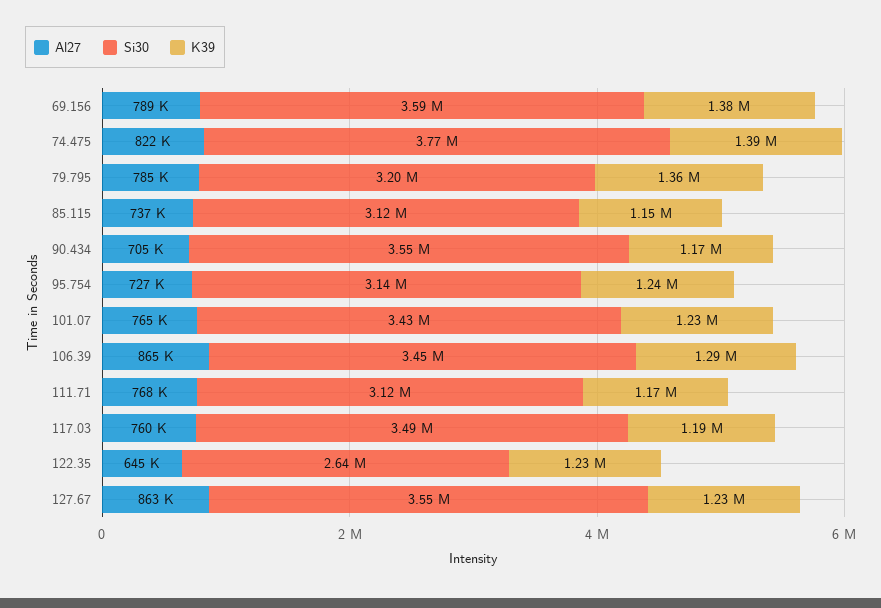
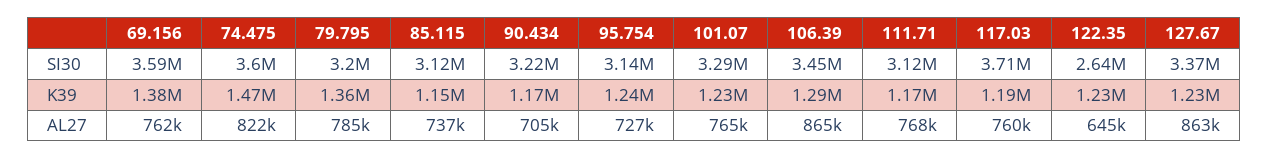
  {
    "Al27": {
-     "69.156": 789000,
+     "69.156": 762000,
      "74.475": 822000,
      "79.795": 785000,
      "85.115": 737000,
      "90.434": 705000,
      "95.754": 727000,
      "101.07": 765000,
      "106.39": 865000,
      "111.71": 768000,
      "117.03": 760000,
      "122.35": 645000,
      "127.67": 863000
    },
    "Si30": {
      "69.156": 3590000,
-     "74.475": 3770000,
+     "74.475": 3600000,
      "79.795": 3200000,
      "85.115": 3120000,
-     "90.434": 3550000,
+     "90.434": 3220000,
      "95.754": 3140000,
-     "101.07": 3430000,
+     "101.07": 3290000,
      "106.39": 3450000,
      "111.71": 3120000,
-     "117.03": 3490000,
+     "117.03": 3710000,
      "122.35": 2640000,
-     "127.67": 3550000
+     "127.67": 3370000
    },
    "K39": {
      "69.156": 1380000,
-     "74.475": 1390000,
+     "74.475": 1470000,
      "79.795": 1360000,
      "85.115": 1150000,
      "90.434": 1170000,
      "95.754": 1240000,
      "101.07": 1230000,
      "106.39": 1290000,
      "111.71": 1170000,
      "117.03": 1190000,
      "122.35": 1230000,
      "127.67": 1230000
    }
  }

